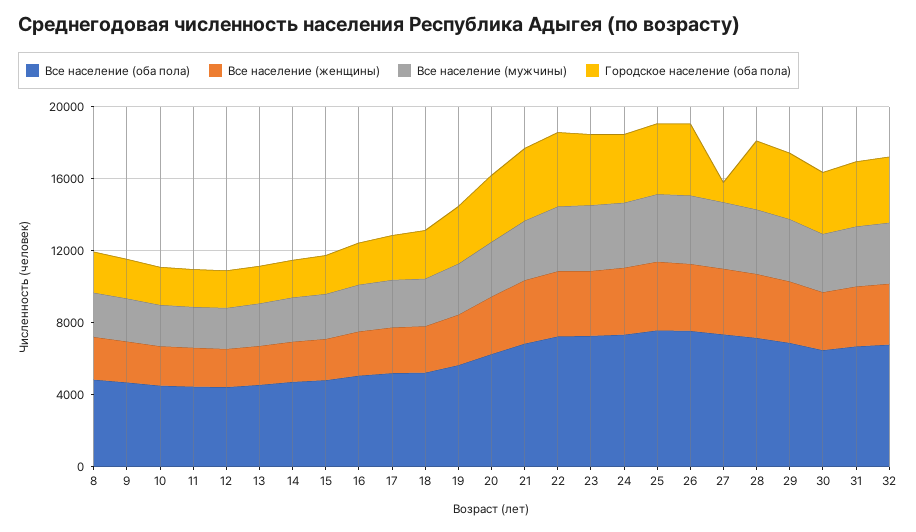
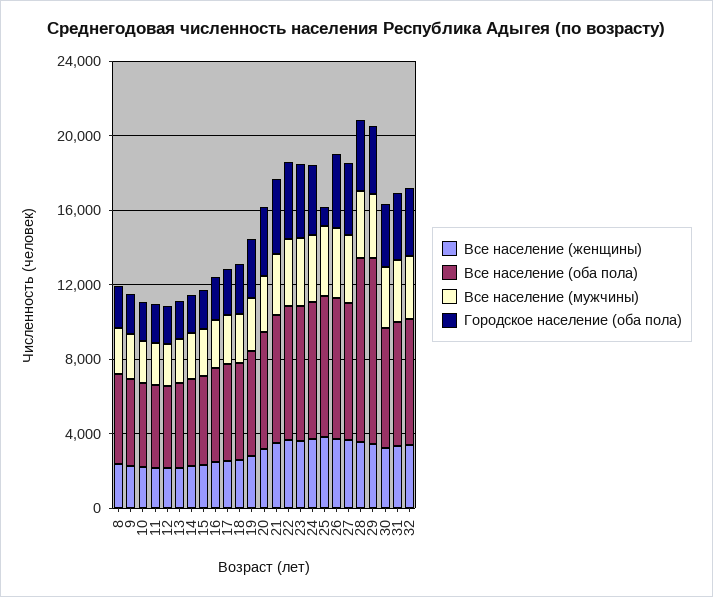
  {
    "Все население (оба пола)": {
      "8": 5000,
      "9": 5000,
      "10": 4000,
      "11": 4000,
      "12": 4000,
      "13": 5000,
      "14": 5000,
      "15": 5000,
      "16": 5000,
      "17": 5000,
      "18": 5000,
      "19": 6000,
      "20": 6000,
      "21": 7000,
      "22": 7000,
      "23": 7000,
      "24": 7000,
      "25": 8000,
      "26": 8000,
      "27": 7000,
-     "28": 7000,
+     "28": 10000,
-     "29": 7000,
+     "29": 10000,
      "30": 6000,
      "31": 7000,
      "32": 7000
    },
    "Все население (женщины)": {
      "8": 2000,
      "9": 2000,
      "10": 2000,
      "11": 2000,
      "12": 2000,
      "13": 2000,
      "14": 2000,
      "15": 2000,
      "16": 2000,
      "17": 3000,
      "18": 3000,
      "19": 3000,
      "20": 3000,
      "21": 4000,
      "22": 4000,
      "23": 4000,
      "24": 4000,
      "25": 4000,
      "26": 4000,
      "27": 4000,
      "28": 4000,
      "29": 3000,
      "30": 3000,
      "31": 3000,
      "32": 3000
    },
    "Все население (мужчины)": {
      "8": 2000,
      "9": 2000,
      "10": 2000,
      "11": 2000,
      "12": 2000,
      "13": 2000,
      "14": 2000,
      "15": 3000,
      "16": 3000,
      "17": 3000,
      "18": 3000,
      "19": 3000,
      "20": 3000,
      "21": 3000,
      "22": 4000,
      "23": 4000,
      "24": 4000,
      "25": 4000,
      "26": 4000,
      "27": 4000,
      "28": 4000,
      "29": 3000,
      "30": 3000,
      "31": 3000,
      "32": 3000
    },
    "Городское население (оба пола)": {
      "8": 2000,
      "9": 2000,
      "10": 2000,
      "11": 2000,
      "12": 2000,
      "13": 2000,
      "14": 2000,
      "15": 2000,
      "16": 2000,
      "17": 2000,
      "18": 3000,
      "19": 3000,
      "20": 4000,
      "21": 4000,
      "22": 4000,
      "23": 4000,
      "24": 4000,
-     "25": 4000,
+     "25": 1000,
      "26": 4000,
-     "27": 1000,
+     "27": 4000,
      "28": 4000,
      "29": 4000,
      "30": 3000,
      "31": 4000,
      "32": 4000
    }
  }

